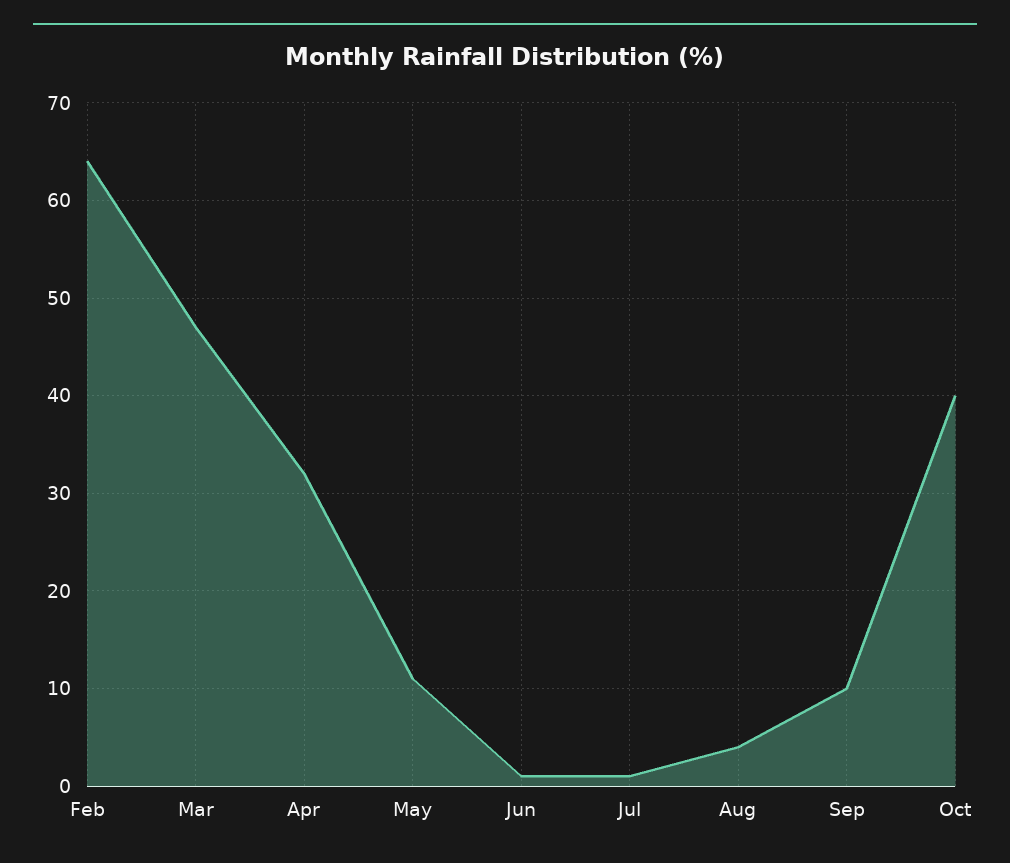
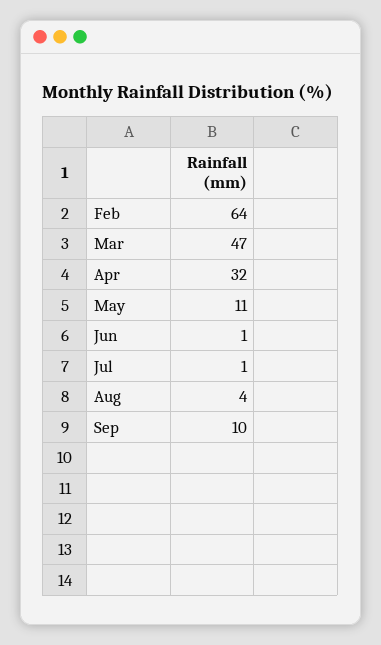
  {
    "Feb": 64,
    "Mar": 47,
    "Apr": 32,
    "May": 11,
    "Jun": 1,
    "Jul": 1,
    "Aug": 4,
-   "Sep": 10,
+   "Sep": 10
-   "Oct": 40
  }

